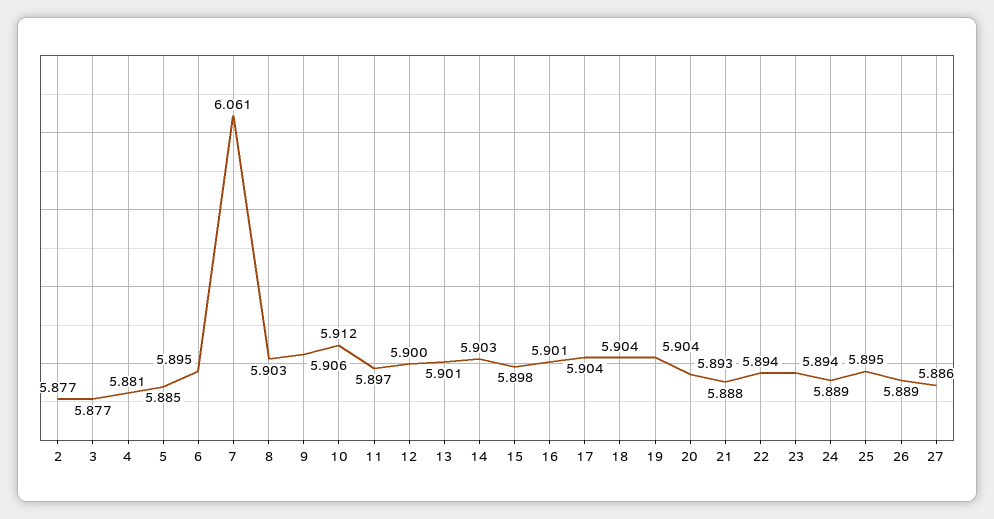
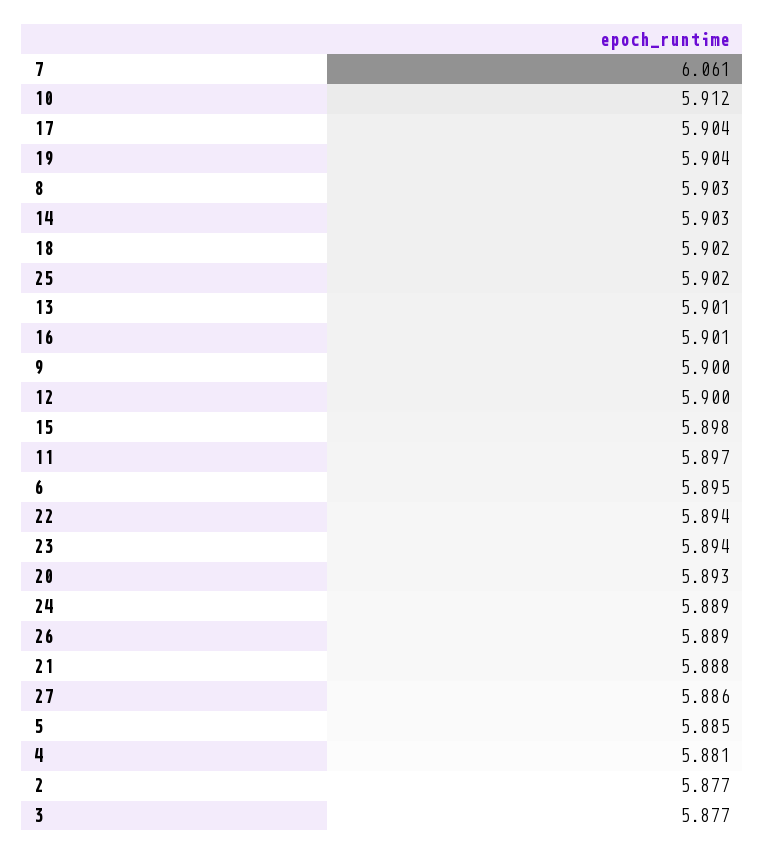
  {
    "2": 5.877,
    "3": 5.877,
    "4": 5.881,
    "5": 5.885,
    "6": 5.895,
    "7": 6.061,
    "8": 5.903,
-   "9": 5.906,
+   "9": 5.9,
    "10": 5.912,
    "11": 5.897,
    "12": 5.9,
    "13": 5.901,
    "14": 5.903,
    "15": 5.898,
    "16": 5.901,
    "17": 5.904,
-   "18": 5.904,
+   "18": 5.902,
    "19": 5.904,
    "20": 5.893,
    "21": 5.888,
    "22": 5.894,
    "23": 5.894,
    "24": 5.889,
-   "25": 5.895,
+   "25": 5.902,
    "26": 5.889,
    "27": 5.886
  }

